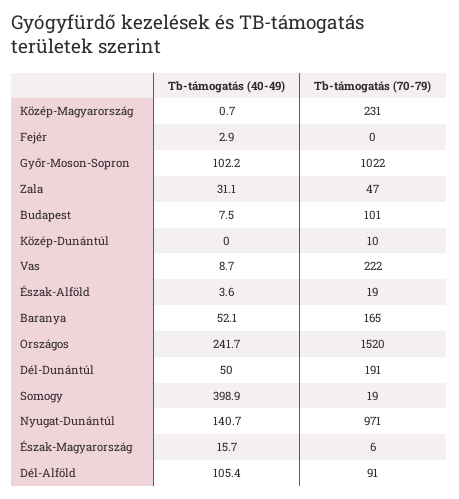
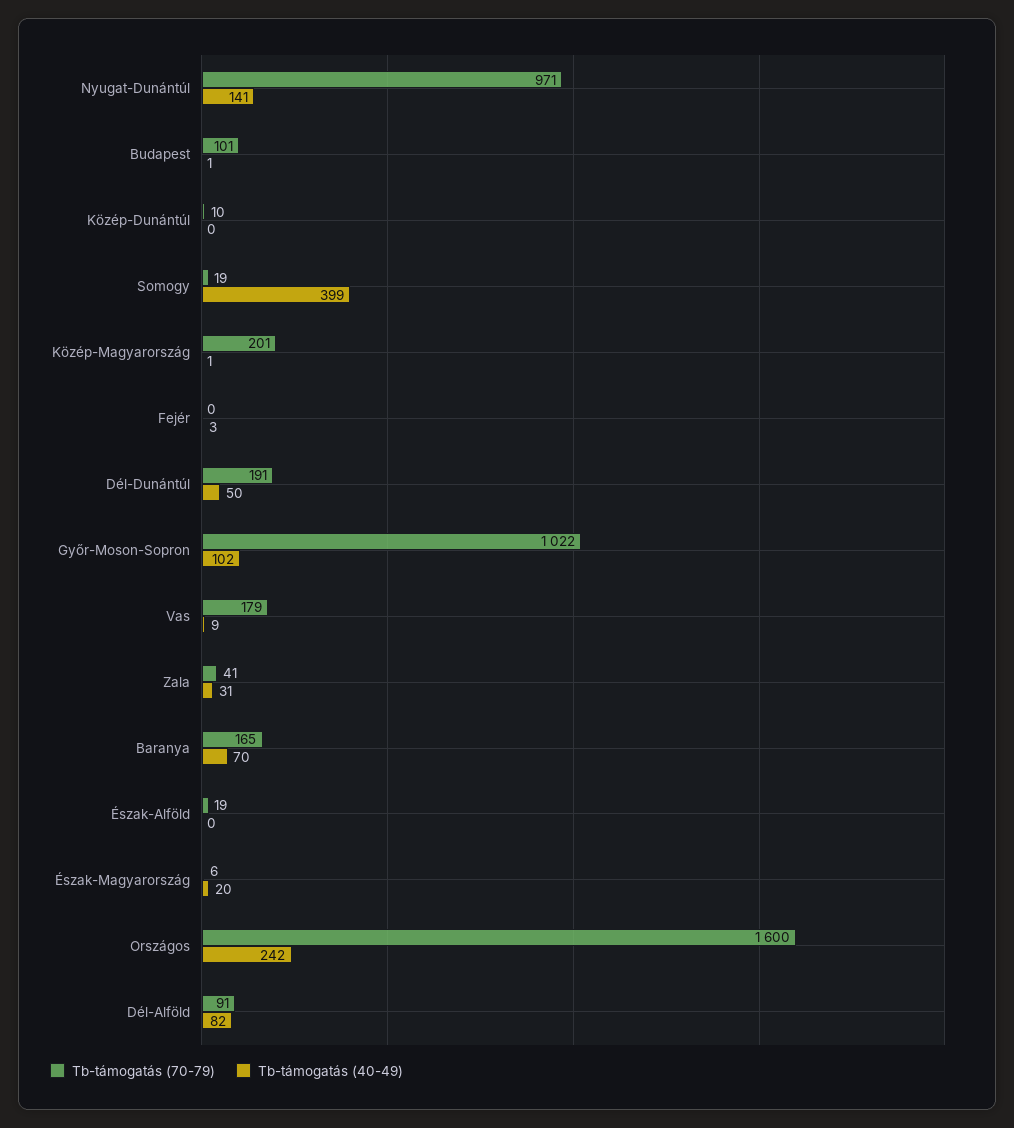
  {
    "Tb-támogatás (40-49)": {
      "Közép-Magyarország": 0.7,
      "Fejér": 2.9,
      "Győr-Moson-Sopron": 102.2,
      "Zala": 31.1,
-     "Budapest": 7.5,
+     "Budapest": 1,
      "Közép-Dunántúl": 0,
      "Vas": 8.7,
-     "Észak-Alföld": 3.6,
+     "Észak-Alföld": 0,
-     "Baranya": 52.1,
+     "Baranya": 70,
      "Országos": 241.7,
      "Dél-Dunántúl": 50,
      "Somogy": 398.9,
      "Nyugat-Dunántúl": 140.7,
-     "Észak-Magyarország": 15.7,
+     "Észak-Magyarország": 20,
-     "Dél-Alföld": 105.4
+     "Dél-Alföld": 82
    },
    "Tb-támogatás (70-79)": {
-     "Közép-Magyarország": 231,
+     "Közép-Magyarország": 201,
      "Fejér": 0,
      "Győr-Moson-Sopron": 1022,
-     "Zala": 47,
+     "Zala": 41,
      "Budapest": 101,
      "Közép-Dunántúl": 10,
-     "Vas": 222,
+     "Vas": 179,
      "Észak-Alföld": 19,
      "Baranya": 165,
-     "Országos": 1520,
+     "Országos": 1600,
      "Dél-Dunántúl": 191,
      "Somogy": 19,
      "Nyugat-Dunántúl": 971,
      "Észak-Magyarország": 6,
      "Dél-Alföld": 91
    }
  }

